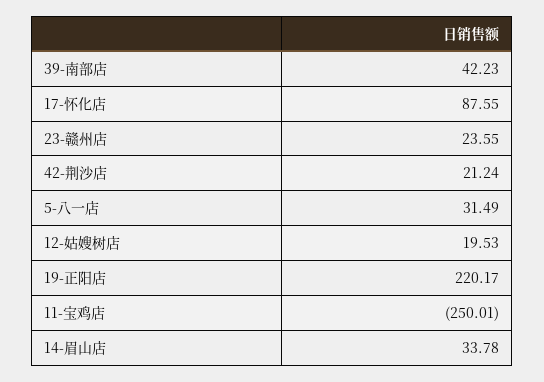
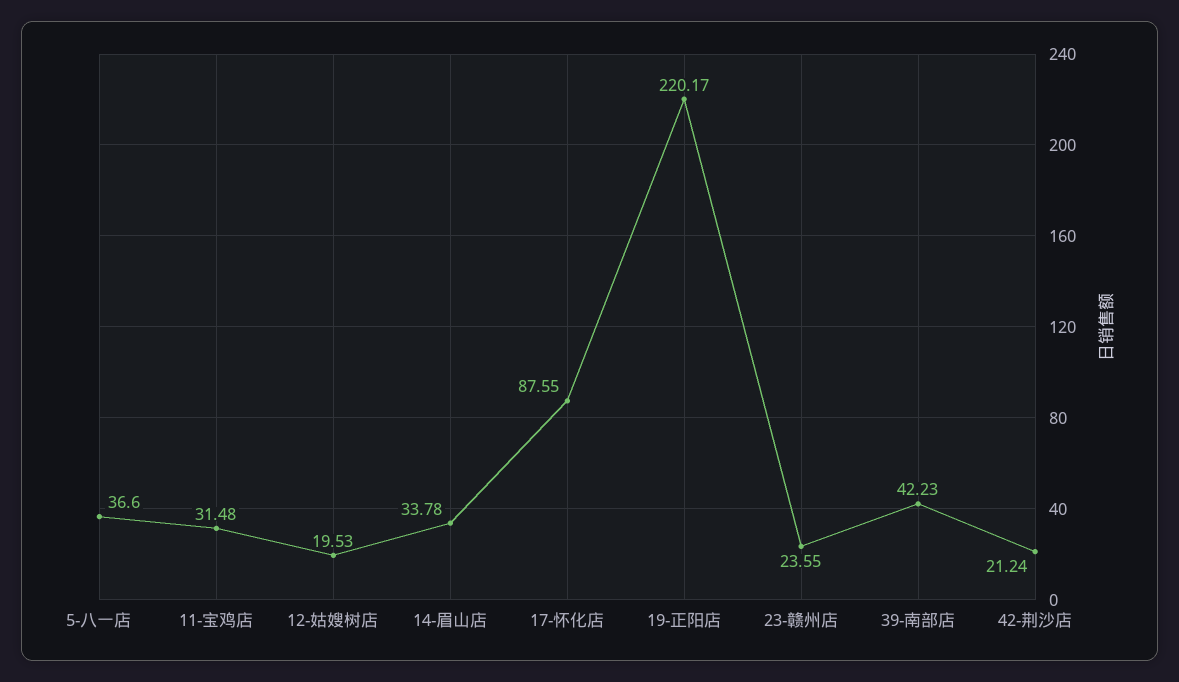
  {
    "39-南部店": 42.23,
    "17-怀化店": 87.55,
    "23-赣州店": 23.55,
    "42-荆沙店": 21.24,
-   "5-八一店": 31.49,
+   "5-八一店": 36.6,
    "12-姑嫂树店": 19.53,
    "19-正阳店": 220.17,
-   "11-宝鸡店": -250.01,
+   "11-宝鸡店": 31.48,
    "14-眉山店": 33.78
  }

